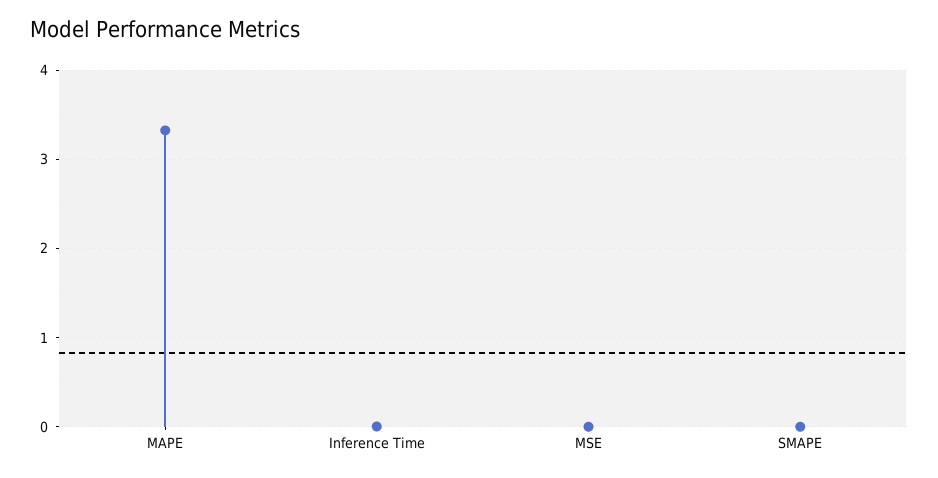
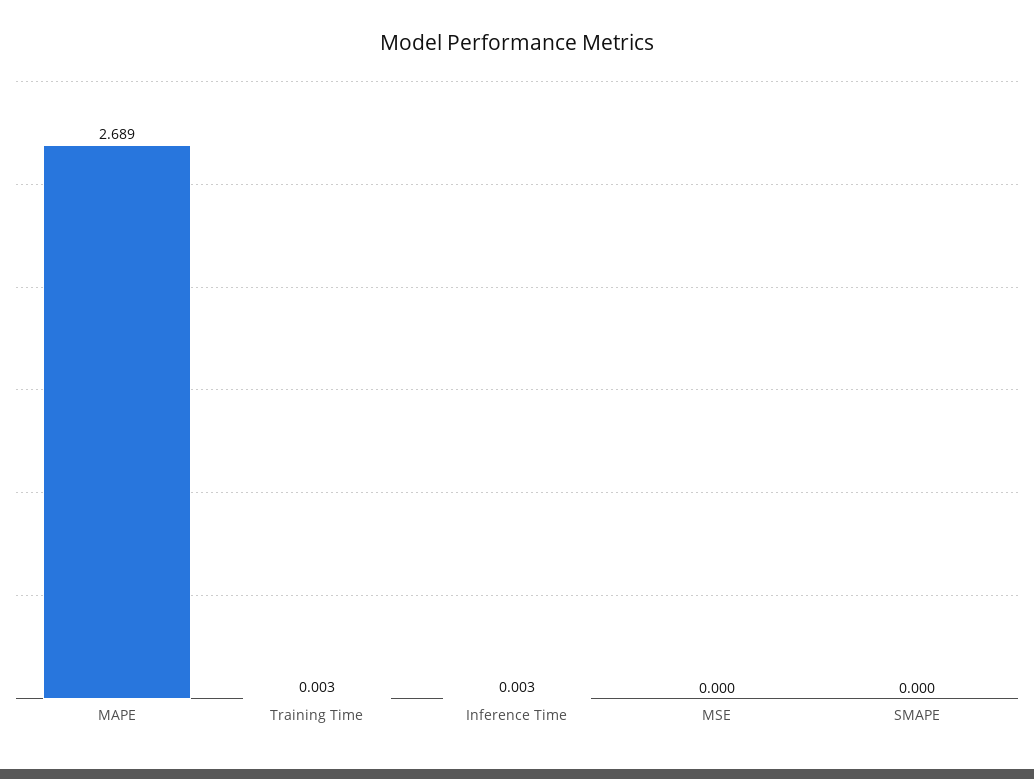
  {
-   "MAPE": 3.3,
+   "MAPE": 2.689,
    "Inference Time": 0.003,
    "MSE": 0,
-   "SMAPE": 0
+   "SMAPE": 0,
+   "Training Time": 0.003
  }

